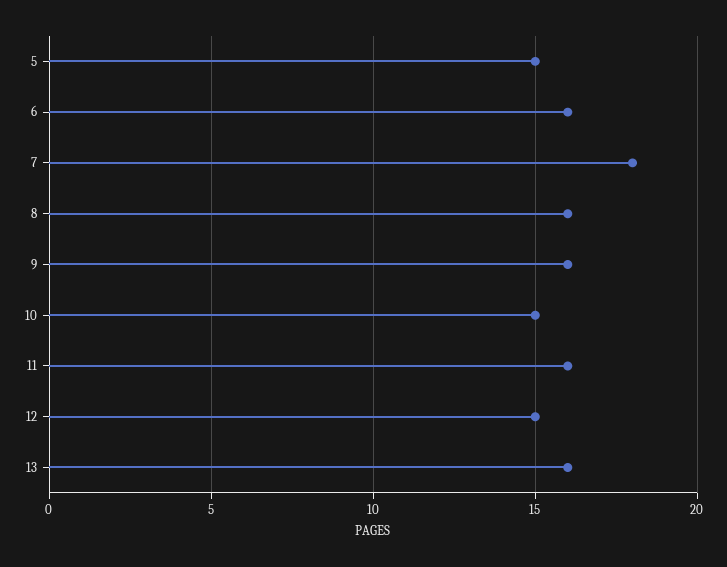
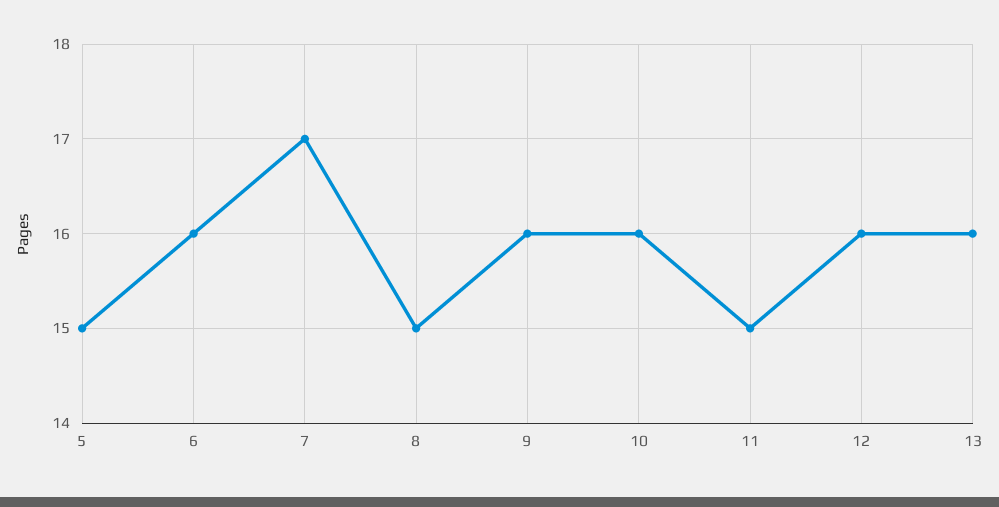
  {
    "5": 15,
    "6": 16,
-   "7": 18,
+   "7": 17,
-   "8": 16,
+   "8": 15,
    "9": 16,
-   "10": 15,
+   "10": 16,
-   "11": 16,
+   "11": 15,
-   "12": 15,
+   "12": 16,
    "13": 16
  }

